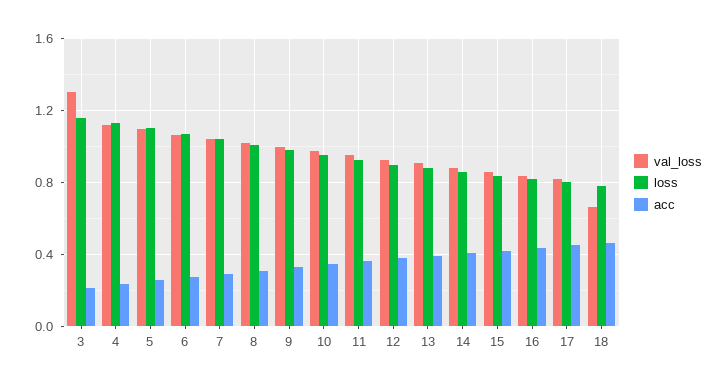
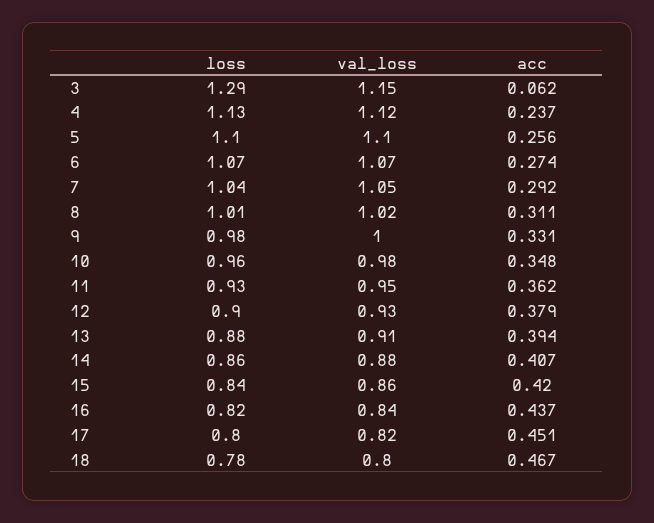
  {
    "val_loss": {
-     "3": 1.3,
+     "3": 1.15,
      "4": 1.12,
      "5": 1.1,
      "6": 1.07,
      "7": 1.05,
      "8": 1.02,
      "9": 1,
      "10": 0.98,
      "11": 0.95,
      "12": 0.93,
      "13": 0.91,
      "14": 0.88,
      "15": 0.86,
      "16": 0.84,
      "17": 0.82,
-     "18": 0.65
+     "18": 0.8
    },
    "loss": {
-     "3": 1.15,
+     "3": 1.29,
      "4": 1.13,
      "5": 1.1,
      "6": 1.07,
      "7": 1.04,
      "8": 1.01,
      "9": 0.98,
      "10": 0.96,
      "11": 0.93,
      "12": 0.9,
      "13": 0.88,
      "14": 0.86,
      "15": 0.84,
      "16": 0.82,
      "17": 0.8,
      "18": 0.78
    },
    "acc": {
-     "3": 0.2,
+     "3": 0.062,
      "4": 0.237,
      "5": 0.256,
      "6": 0.274,
      "7": 0.292,
      "8": 0.311,
      "9": 0.331,
      "10": 0.348,
      "11": 0.362,
      "12": 0.379,
      "13": 0.394,
      "14": 0.407,
      "15": 0.42,
      "16": 0.437,
      "17": 0.451,
      "18": 0.467
    }
  }

